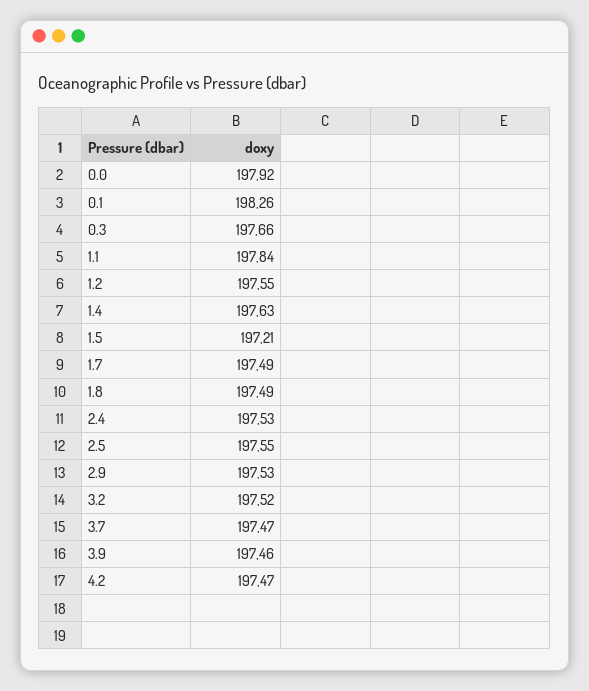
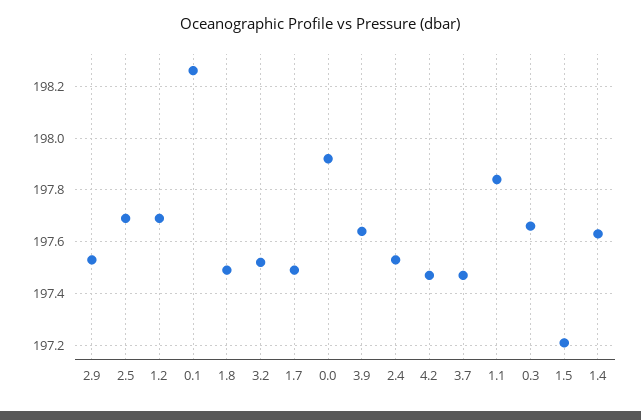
  {
    "0.0": 197.92,
    "0.1": 198.26,
    "0.3": 197.66,
    "1.1": 197.84,
-   "1.2": 197.55,
+   "1.2": 197.7,
    "1.4": 197.63,
    "1.5": 197.21,
    "1.7": 197.49,
    "1.8": 197.49,
    "2.4": 197.53,
-   "2.5": 197.55,
+   "2.5": 197.7,
    "2.9": 197.53,
    "3.2": 197.52,
    "3.7": 197.47,
-   "3.9": 197.46,
+   "3.9": 197.65,
    "4.2": 197.47
  }

